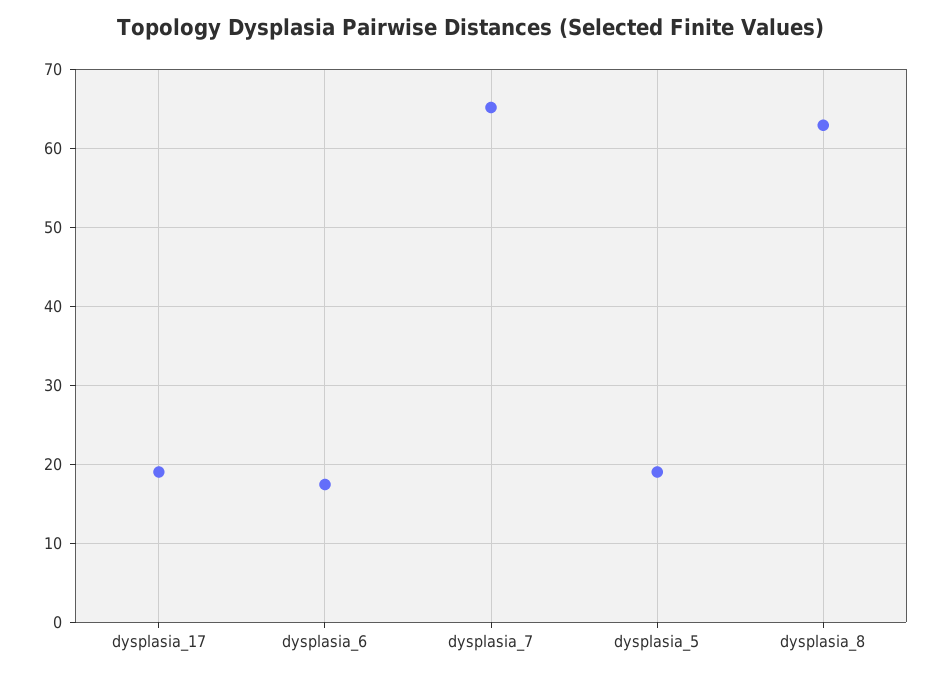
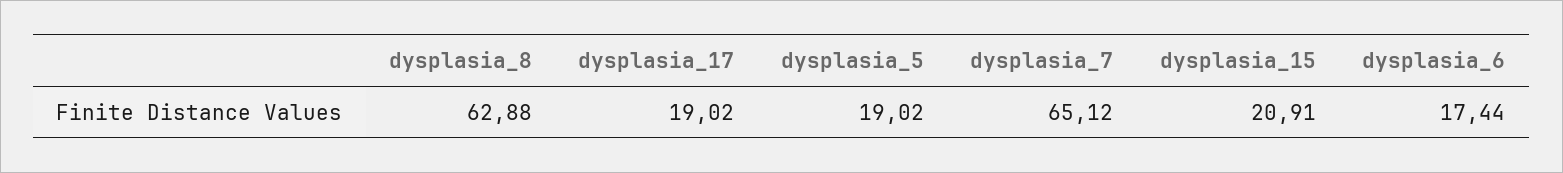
  {
    "dysplasia_17": 19.02,
    "dysplasia_6": 17.44,
    "dysplasia_7": 65.12,
    "dysplasia_5": 19.02,
-   "dysplasia_8": 62.88
+   "dysplasia_8": 62.88,
+   "dysplasia_15": 20.91
  }

